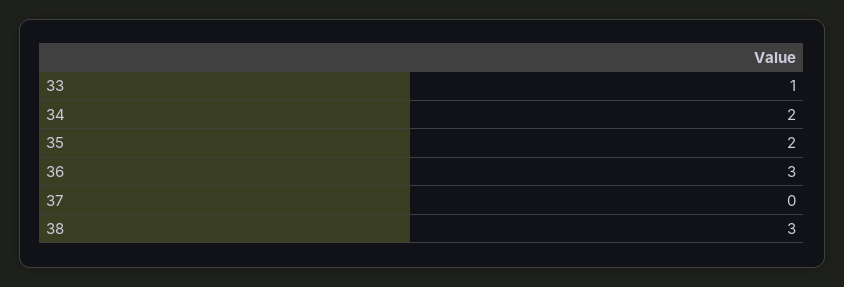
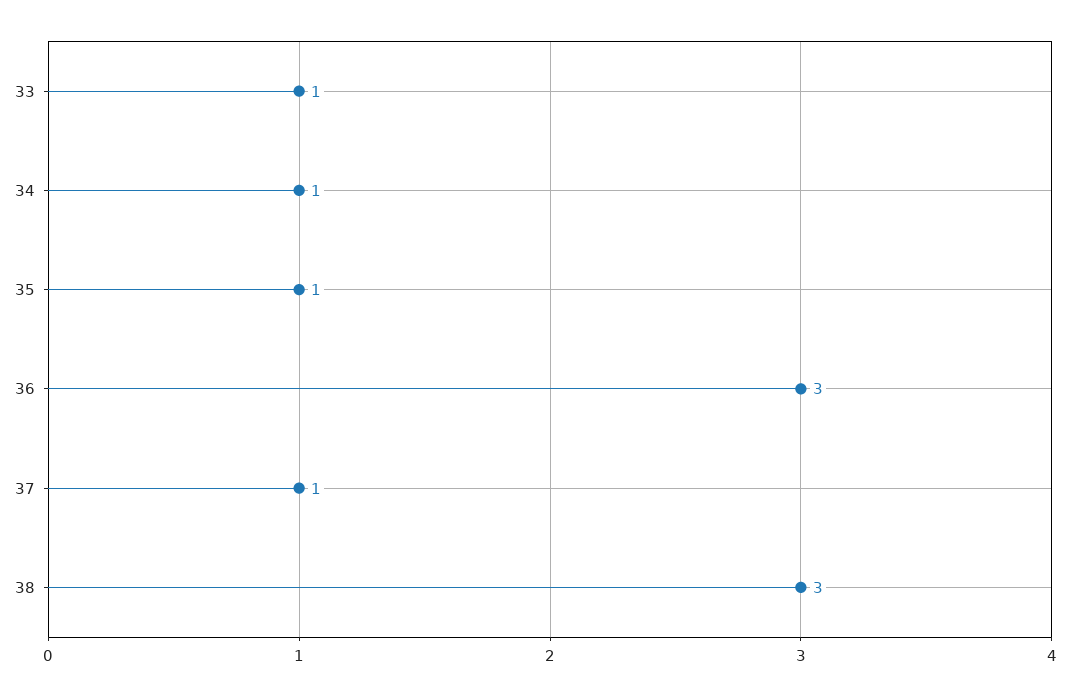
  {
    "33": 1,
-   "34": 2,
+   "34": 1,
-   "35": 2,
+   "35": 1,
    "36": 3,
-   "37": 0,
+   "37": 1,
    "38": 3
  }

